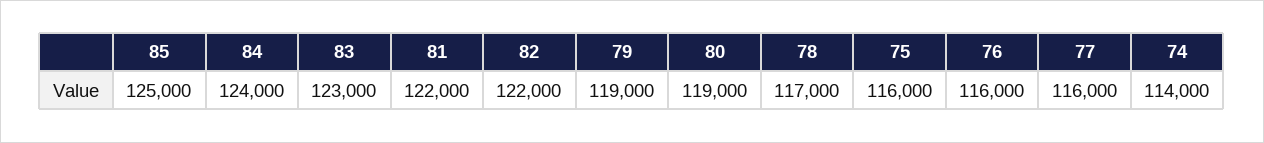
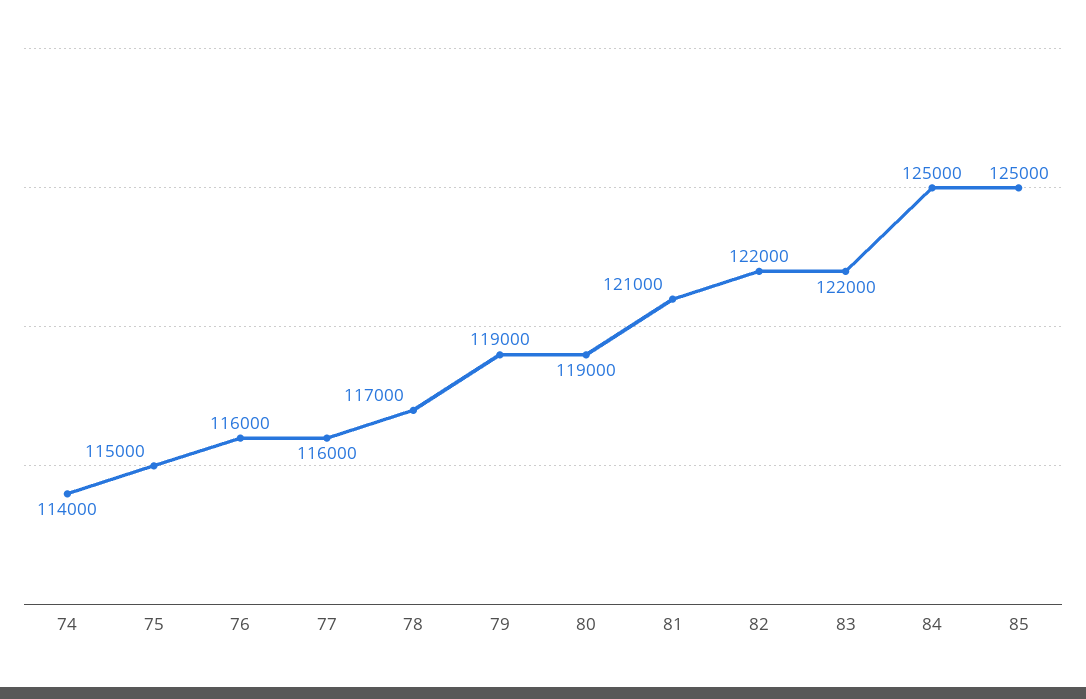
  {
    "85": 125000,
-   "84": 124000,
+   "84": 125000,
-   "83": 123000,
+   "83": 122000,
-   "81": 122000,
+   "81": 121000,
    "82": 122000,
    "79": 119000,
    "80": 119000,
    "78": 117000,
-   "75": 116000,
+   "75": 115000,
    "76": 116000,
    "77": 116000,
    "74": 114000
  }

